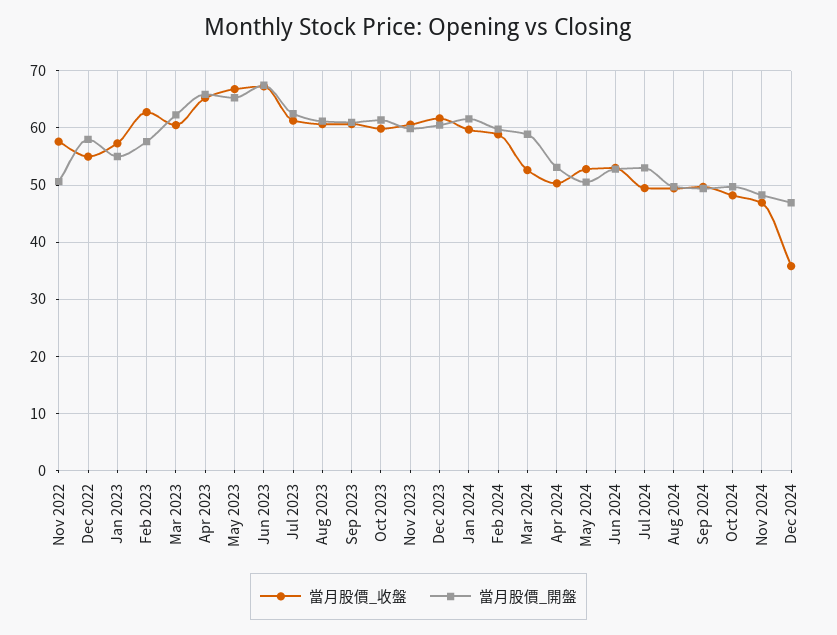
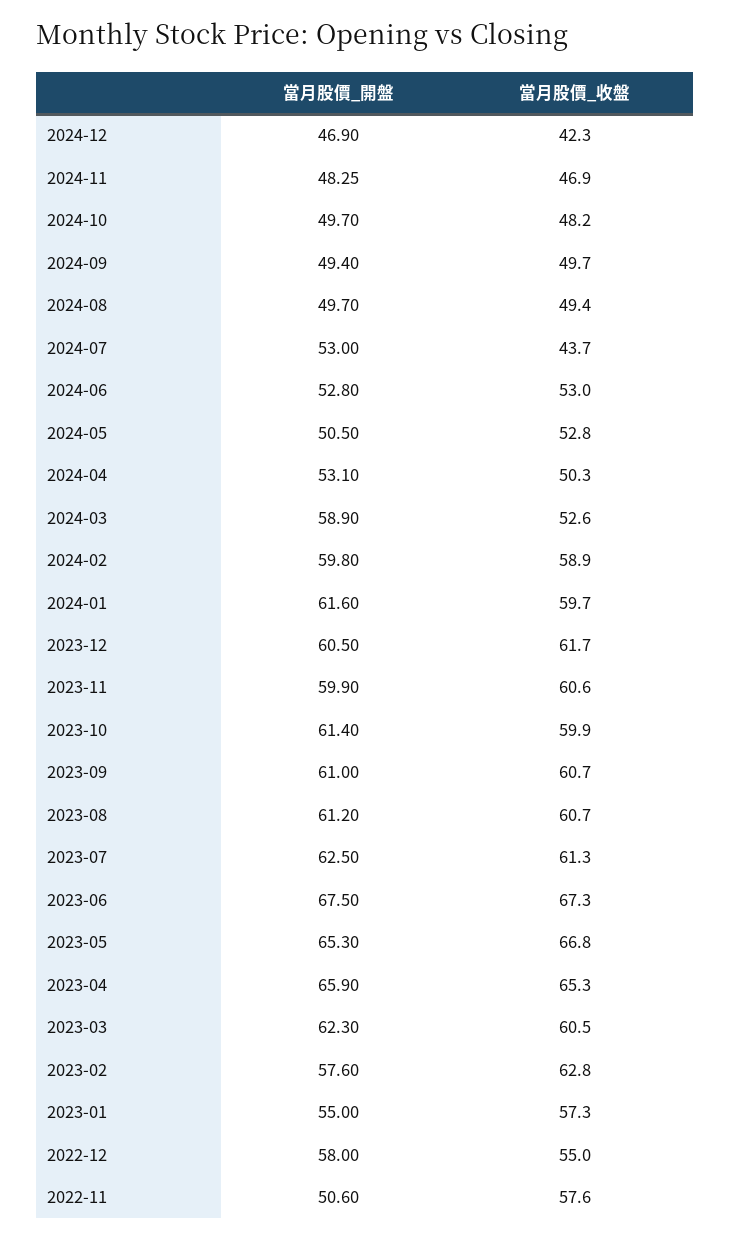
  {
    "當月股價_收盤": {
      "Nov 2022": 57.6,
      "Dec 2022": 55,
      "Jan 2023": 57.3,
      "Feb 2023": 62.8,
      "Mar 2023": 60.5,
      "Apr 2023": 65.3,
      "May 2023": 66.8,
      "Jun 2023": 67.3,
      "Jul 2023": 61.3,
      "Aug 2023": 60.7,
      "Sep 2023": 60.7,
      "Oct 2023": 59.9,
      "Nov 2023": 60.6,
      "Dec 2023": 61.7,
      "Jan 2024": 59.7,
      "Feb 2024": 58.9,
      "Mar 2024": 52.6,
      "Apr 2024": 50.3,
      "May 2024": 52.8,
      "Jun 2024": 53,
-     "Jul 2024": 50,
+     "Jul 2024": 43.7,
      "Aug 2024": 49.4,
      "Sep 2024": 49.7,
      "Oct 2024": 48.2,
      "Nov 2024": 46.9,
-     "Dec 2024": 36
+     "Dec 2024": 42.3
    },
    "當月股價_開盤": {
      "Nov 2022": 50.6,
      "Dec 2022": 58,
      "Jan 2023": 55,
      "Feb 2023": 57.6,
      "Mar 2023": 62.3,
      "Apr 2023": 65.9,
      "May 2023": 65.3,
      "Jun 2023": 67.5,
      "Jul 2023": 62.5,
      "Aug 2023": 61.2,
      "Sep 2023": 61,
      "Oct 2023": 61.4,
      "Nov 2023": 59.9,
      "Dec 2023": 60.5,
      "Jan 2024": 61.6,
      "Feb 2024": 59.8,
      "Mar 2024": 58.9,
      "Apr 2024": 53.1,
      "May 2024": 50.5,
      "Jun 2024": 52.8,
      "Jul 2024": 53,
      "Aug 2024": 49.7,
      "Sep 2024": 49.4,
      "Oct 2024": 49.7,
      "Nov 2024": 48.25,
      "Dec 2024": 46.9
    }
  }

